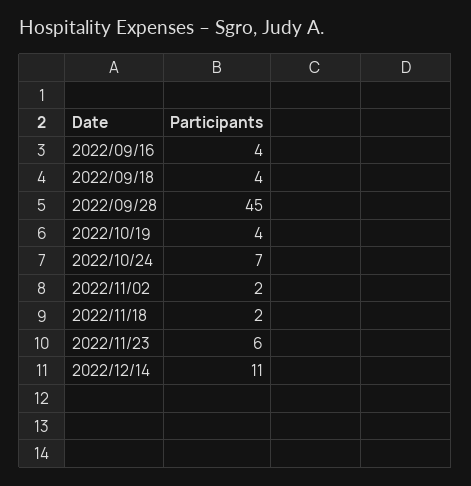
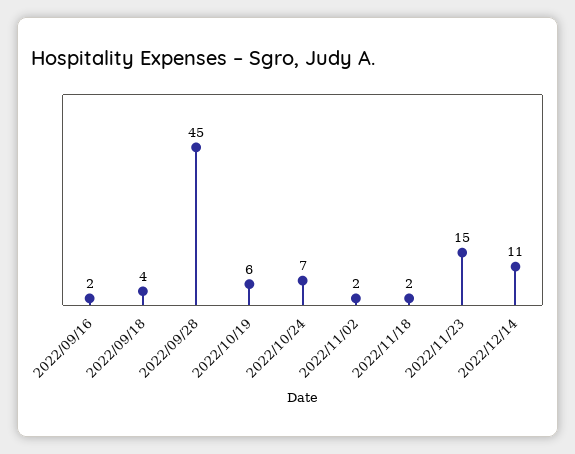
  {
-   "2022/09/16": 4,
+   "2022/09/16": 2,
    "2022/09/18": 4,
    "2022/09/28": 45,
-   "2022/10/19": 4,
+   "2022/10/19": 6,
    "2022/10/24": 7,
    "2022/11/02": 2,
    "2022/11/18": 2,
-   "2022/11/23": 6,
+   "2022/11/23": 15,
    "2022/12/14": 11
  }

